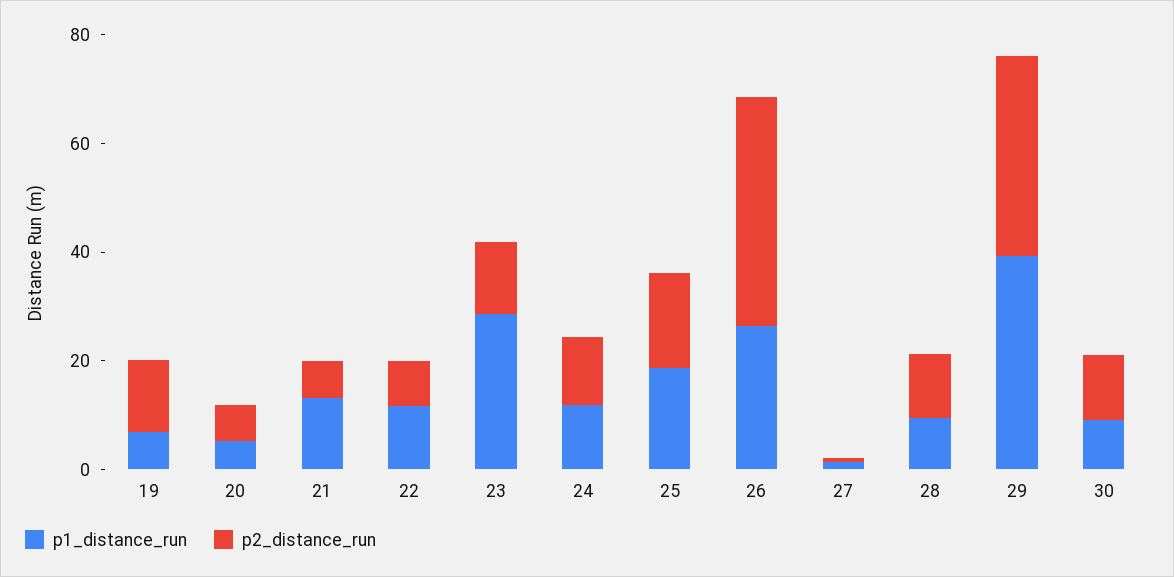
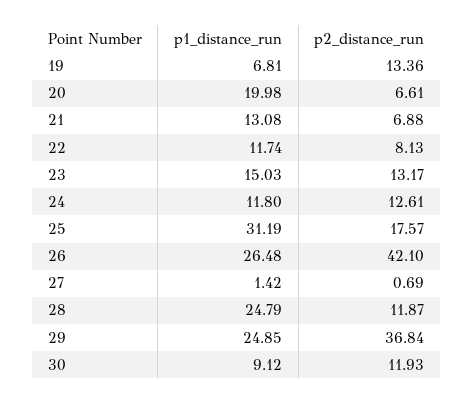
  {
    "p1_distance_run": {
      "19": 6.81,
-     "20": 5,
+     "20": 19.98,
      "21": 13.08,
      "22": 11.74,
-     "23": 30,
+     "23": 15.03,
      "24": 11.8,
-     "25": 20,
+     "25": 31.19,
      "26": 26.48,
      "27": 1.42,
-     "28": 10,
+     "28": 24.79,
-     "29": 40,
+     "29": 24.85,
      "30": 9.12
    },
    "p2_distance_run": {
      "19": 13.36,
      "20": 6.61,
      "21": 6.88,
      "22": 8.13,
      "23": 13.17,
      "24": 12.61,
      "25": 17.57,
      "26": 42.1,
      "27": 0.69,
      "28": 11.87,
      "29": 36.84,
      "30": 11.93
    }
  }

